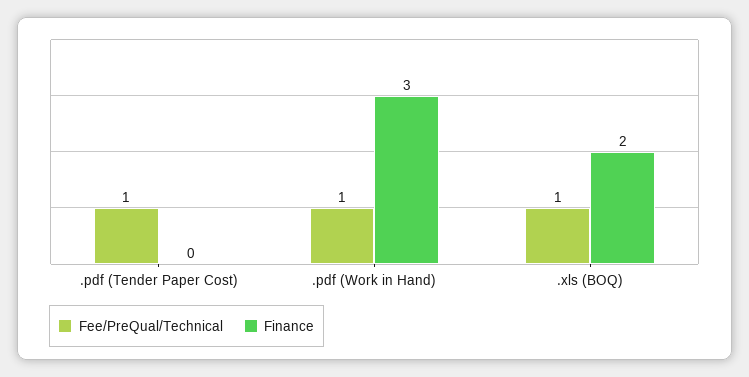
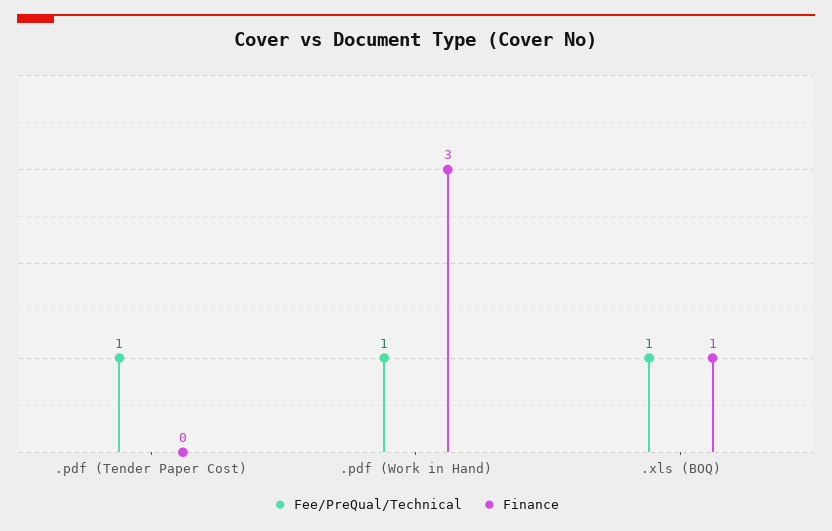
  {
    "Fee/PreQual/Technical": {
      ".pdf (Tender Paper Cost)": 1,
      ".pdf (Work in Hand)": 1,
      ".xls (BOQ)": 1
    },
    "Finance": {
      ".pdf (Tender Paper Cost)": 0,
      ".pdf (Work in Hand)": 3,
-     ".xls (BOQ)": 2
+     ".xls (BOQ)": 1
    }
  }

